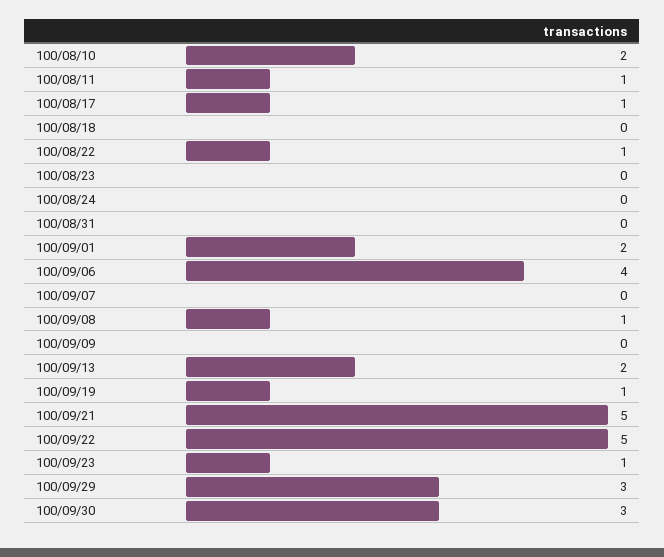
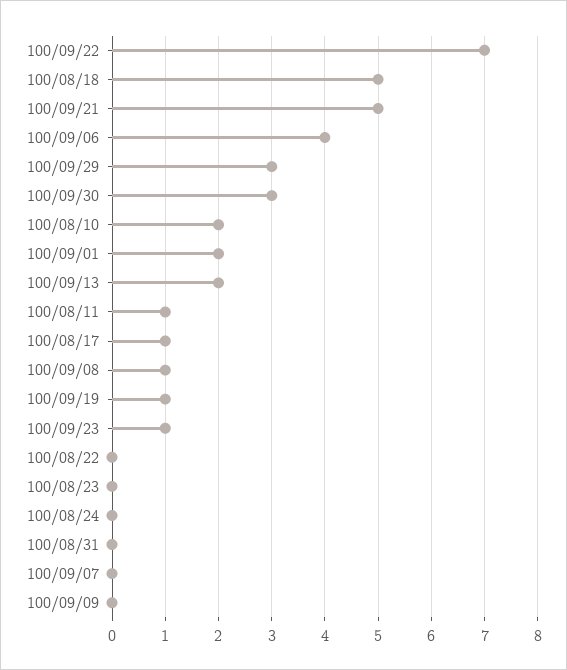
  {
    "100/08/10": 2,
    "100/08/11": 1,
    "100/08/17": 1,
-   "100/08/18": 0,
+   "100/08/18": 5,
-   "100/08/22": 1,
+   "100/08/22": 0,
    "100/08/23": 0,
    "100/08/24": 0,
    "100/08/31": 0,
    "100/09/01": 2,
    "100/09/06": 4,
    "100/09/07": 0,
    "100/09/08": 1,
    "100/09/09": 0,
    "100/09/13": 2,
    "100/09/19": 1,
    "100/09/21": 5,
-   "100/09/22": 5,
+   "100/09/22": 7,
    "100/09/23": 1,
    "100/09/29": 3,
    "100/09/30": 3
  }

